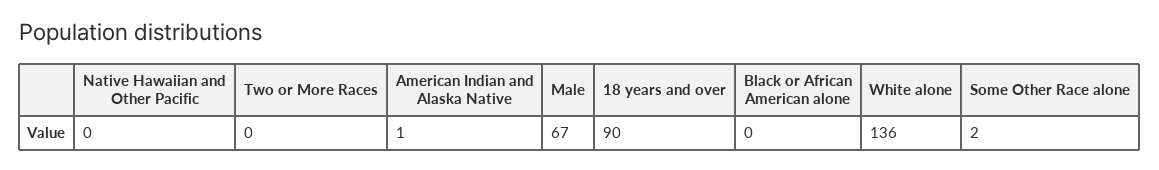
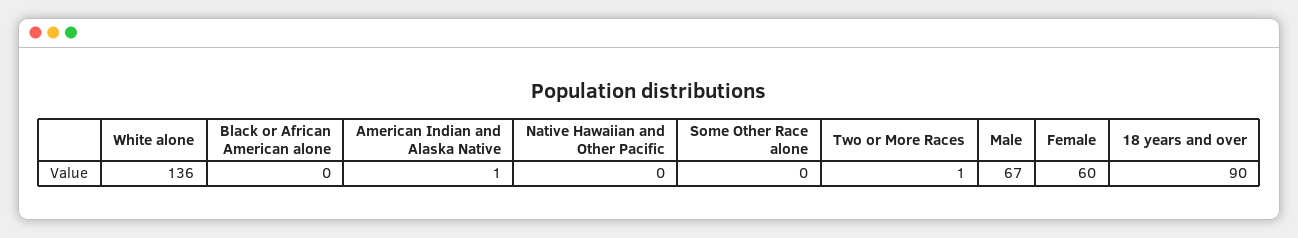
  {
    "Native Hawaiian and Other Pacific": 0,
-   "Two or More Races": 0,
+   "Two or More Races": 1,
    "American Indian and Alaska Native": 1,
    "Male": 67,
    "18 years and over": 90,
    "Black or African American alone": 0,
    "White alone": 136,
-   "Some Other Race alone": 2
+   "Some Other Race alone": 0,
+   "Female": 60
  }

